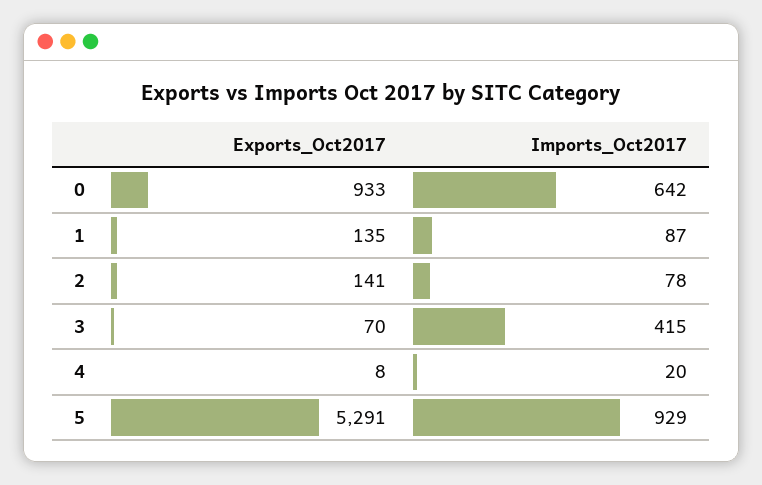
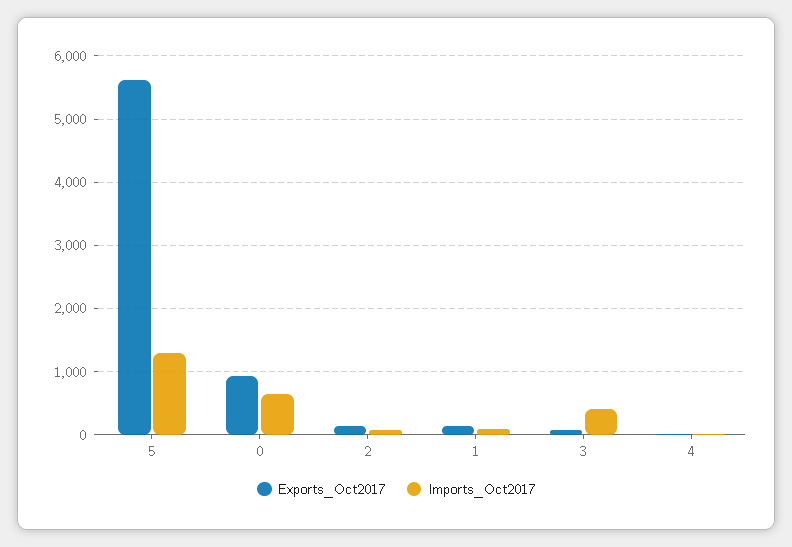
  {
    "Exports_Oct2017": {
      "0": 933,
      "1": 135,
      "2": 141,
      "3": 70,
      "4": 8,
-     "5": 5291
+     "5": 5600
    },
    "Imports_Oct2017": {
      "0": 642,
      "1": 87,
      "2": 78,
      "3": 415,
      "4": 20,
-     "5": 929
+     "5": 1300
    }
  }

